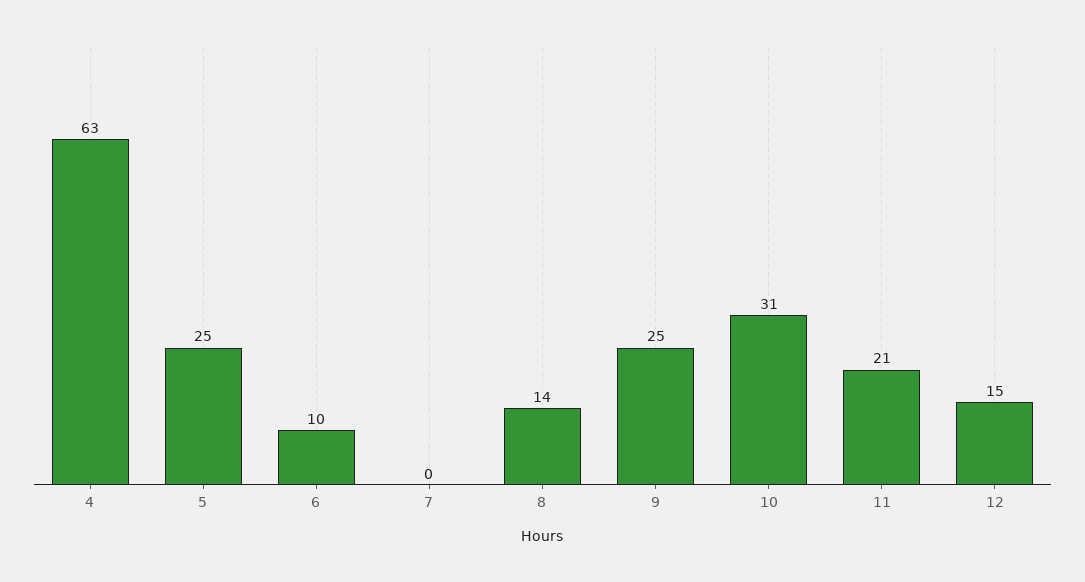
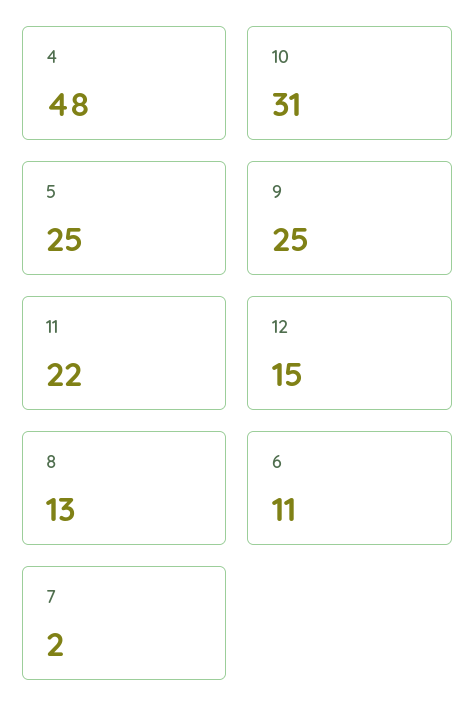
  {
-   "4": 63,
+   "4": 48,
    "5": 25,
-   "6": 10,
+   "6": 11,
-   "7": 0,
+   "7": 2,
-   "8": 14,
+   "8": 13,
    "9": 25,
    "10": 31,
-   "11": 21,
+   "11": 22,
    "12": 15
  }

